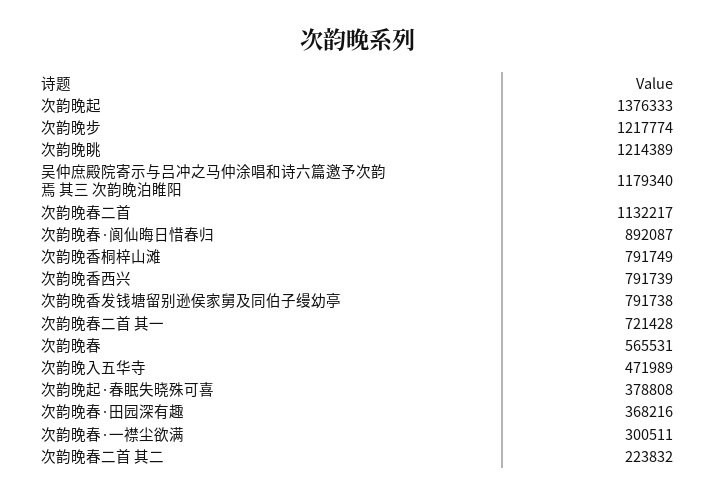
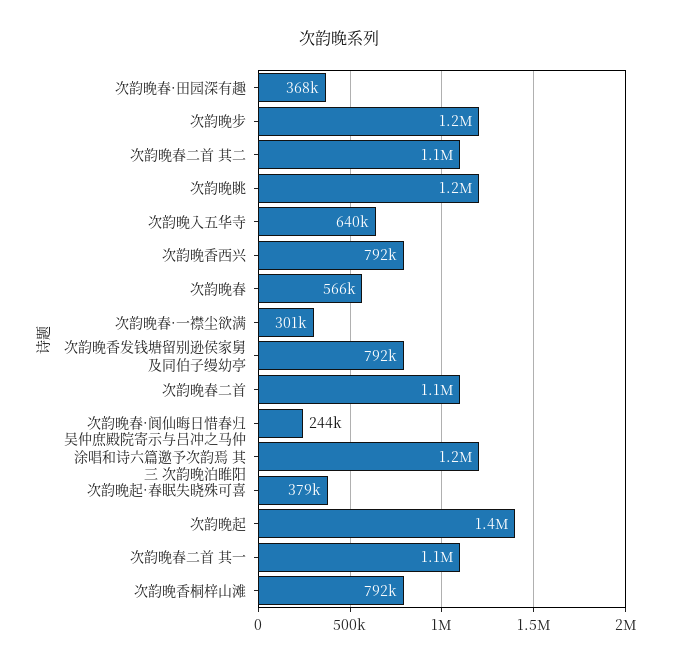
  {
    "次韵晚起": 1376333,
    "次韵晚步": 1217774,
    "次韵晚眺": 1214389,
    "吴仲庶殿院寄示与吕冲之马仲涂唱和诗六篇邀予次韵焉 其三 次韵晚泊睢阳": 1179340,
    "次韵晚春二首": 1132217,
-   "次韵晚春·阆仙晦日惜春归": 892087,
+   "次韵晚春·阆仙晦日惜春归": 244000,
    "次韵晚香桐梓山滩": 791749,
    "次韵晚香西兴": 791739,
    "次韵晚香发钱塘留别逊侯家舅及同伯子缦幼亭": 791738,
-   "次韵晚春二首 其一": 721428,
+   "次韵晚春二首 其一": 1100000,
    "次韵晚春": 565531,
-   "次韵晚入五华寺": 471989,
+   "次韵晚入五华寺": 640000,
    "次韵晚起·春眠失晓殊可喜": 378808,
    "次韵晚春·田园深有趣": 368216,
    "次韵晚春·一襟尘欲满": 300511,
-   "次韵晚春二首 其二": 223832
+   "次韵晚春二首 其二": 1100000
  }

